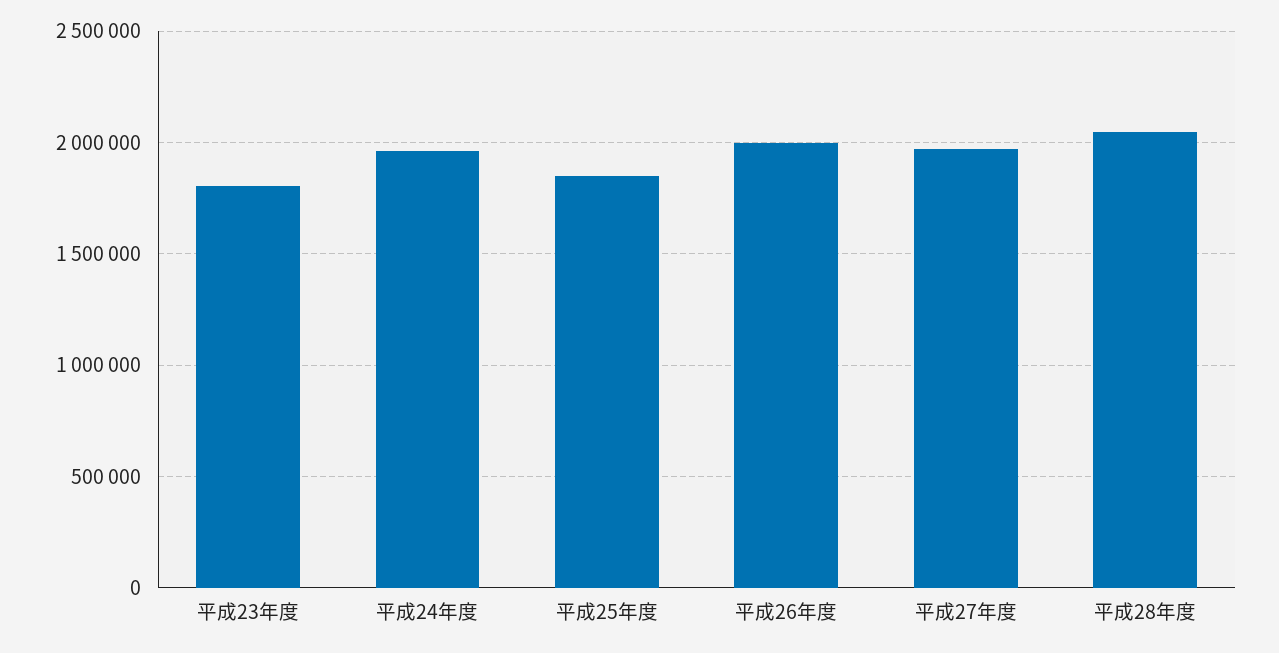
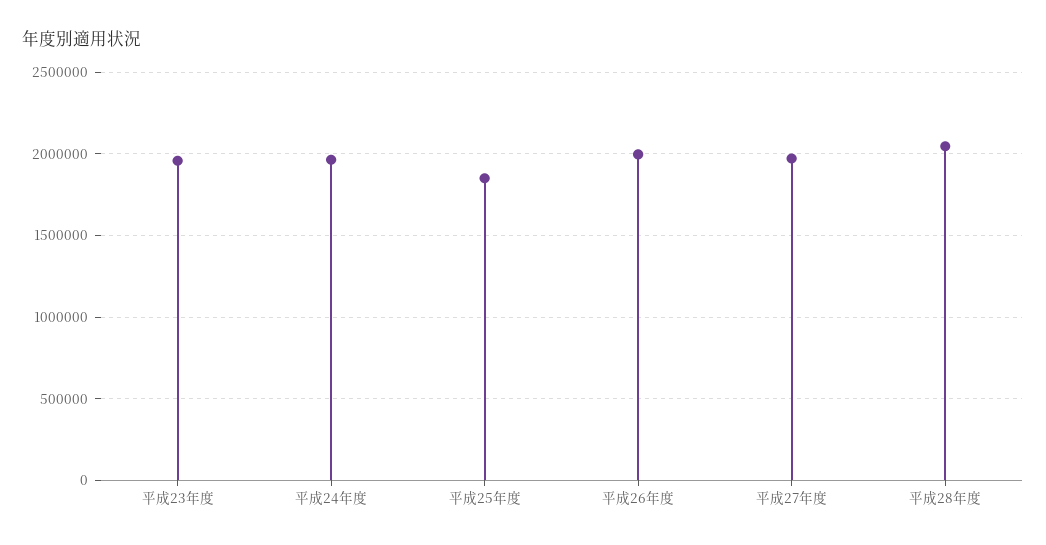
  {
-   "平成23年度": 1800000,
+   "平成23年度": 1950000,
    "平成24年度": 1950000,
    "平成25年度": 1850000,
    "平成26年度": 2000000,
    "平成27年度": 1950000,
    "平成28年度": 2050000
  }

